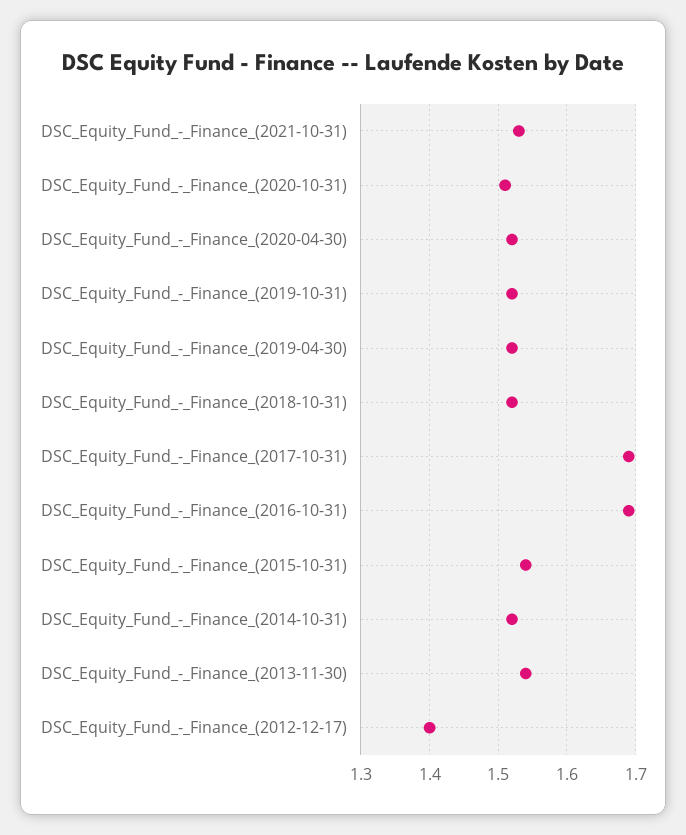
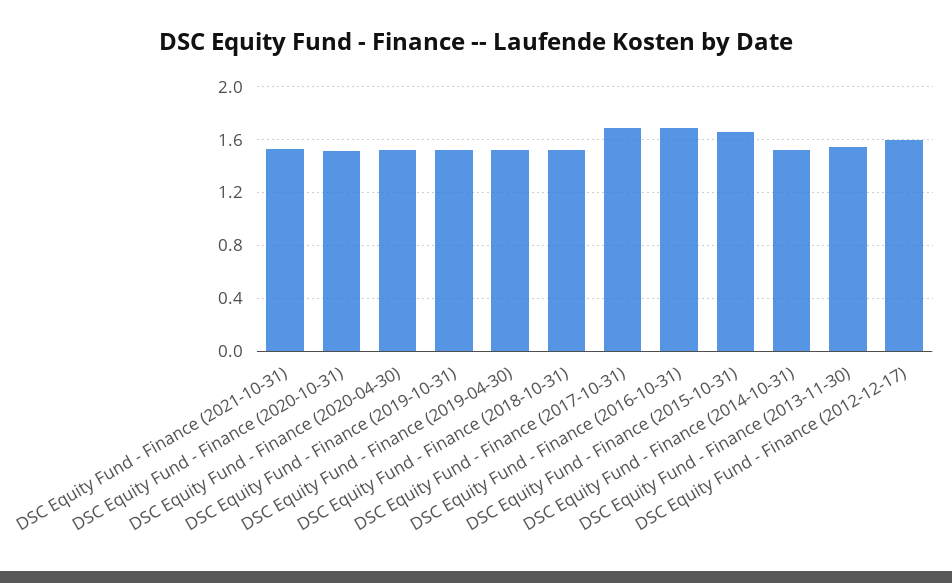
  {
    "DSC_Equity_Fund_-_Finance_(2021-10-31)": 1.53,
    "DSC_Equity_Fund_-_Finance_(2020-10-31)": 1.51,
    "DSC_Equity_Fund_-_Finance_(2020-04-30)": 1.52,
    "DSC_Equity_Fund_-_Finance_(2019-10-31)": 1.52,
    "DSC_Equity_Fund_-_Finance_(2019-04-30)": 1.52,
    "DSC_Equity_Fund_-_Finance_(2018-10-31)": 1.52,
    "DSC_Equity_Fund_-_Finance_(2017-10-31)": 1.69,
    "DSC_Equity_Fund_-_Finance_(2016-10-31)": 1.69,
-   "DSC_Equity_Fund_-_Finance_(2015-10-31)": 1.54,
+   "DSC_Equity_Fund_-_Finance_(2015-10-31)": 1.65,
    "DSC_Equity_Fund_-_Finance_(2014-10-31)": 1.52,
    "DSC_Equity_Fund_-_Finance_(2013-11-30)": 1.54,
-   "DSC_Equity_Fund_-_Finance_(2012-12-17)": 1.4
+   "DSC_Equity_Fund_-_Finance_(2012-12-17)": 1.6
  }

